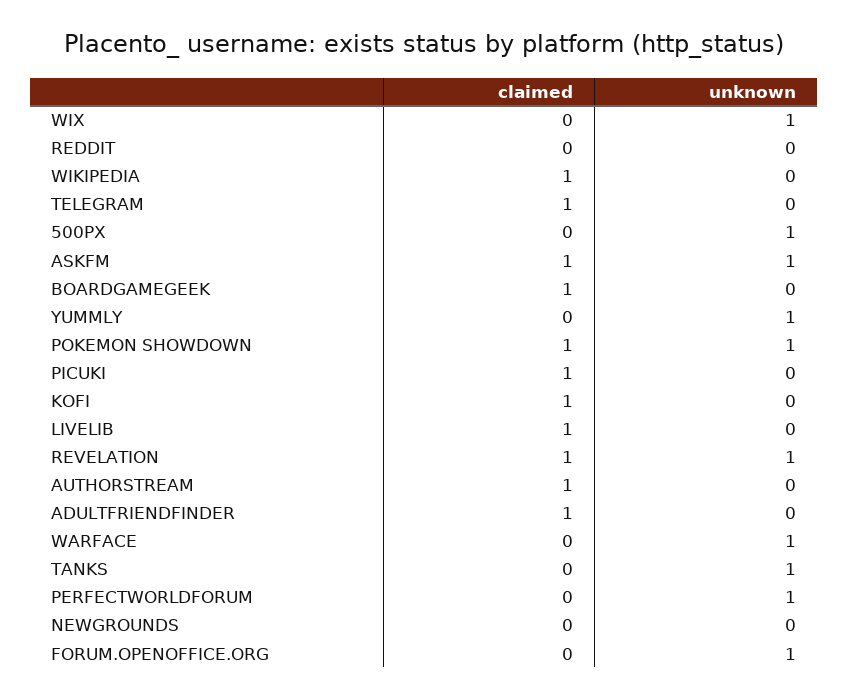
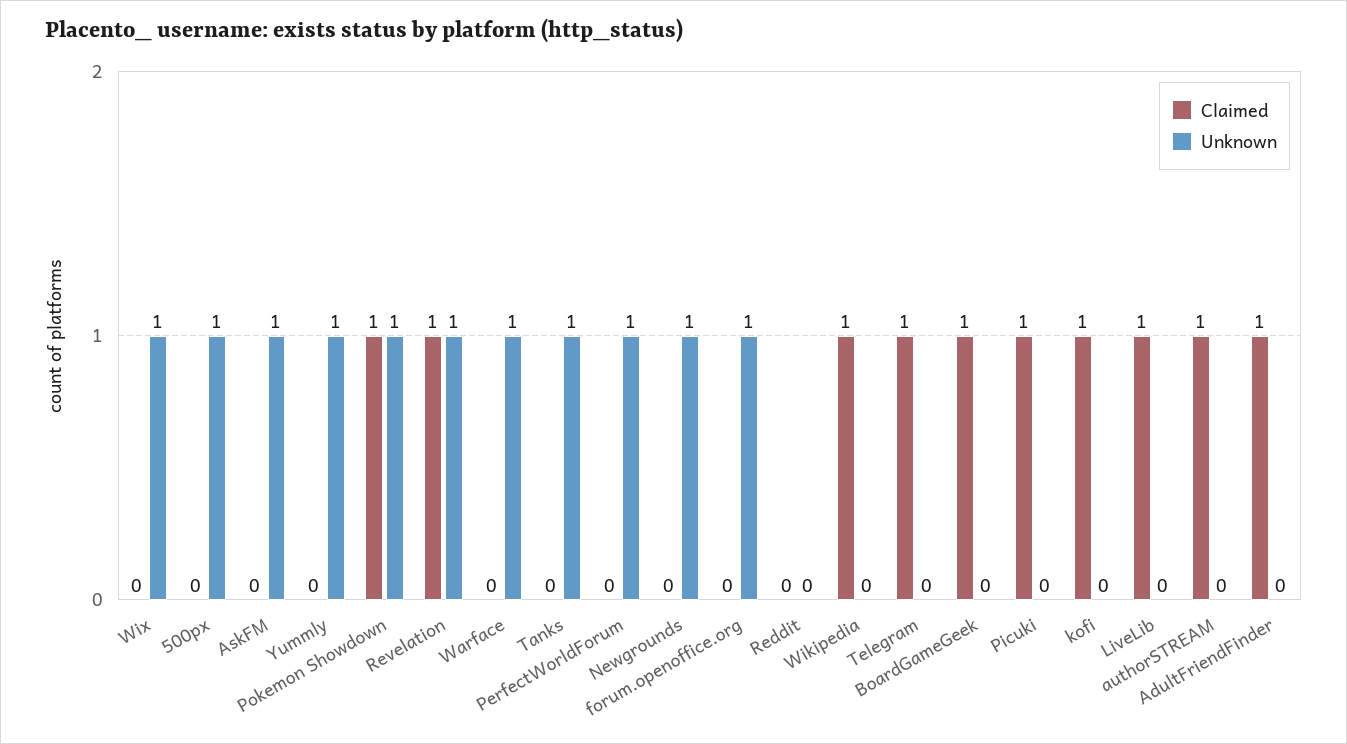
  {
    "claimed": {
      "WIX": 0,
      "REDDIT": 0,
      "WIKIPEDIA": 1,
      "TELEGRAM": 1,
      "500PX": 0,
-     "ASKFM": 1,
+     "ASKFM": 0,
      "BOARDGAMEGEEK": 1,
      "YUMMLY": 0,
      "POKEMON SHOWDOWN": 1,
      "PICUKI": 1,
      "KOFI": 1,
      "LIVELIB": 1,
      "REVELATION": 1,
      "AUTHORSTREAM": 1,
      "ADULTFRIENDFINDER": 1,
      "WARFACE": 0,
      "TANKS": 0,
      "PERFECTWORLDFORUM": 0,
      "NEWGROUNDS": 0,
      "FORUM.OPENOFFICE.ORG": 0
    },
    "unknown": {
      "WIX": 1,
      "REDDIT": 0,
      "WIKIPEDIA": 0,
      "TELEGRAM": 0,
      "500PX": 1,
      "ASKFM": 1,
      "BOARDGAMEGEEK": 0,
      "YUMMLY": 1,
      "POKEMON SHOWDOWN": 1,
      "PICUKI": 0,
      "KOFI": 0,
      "LIVELIB": 0,
      "REVELATION": 1,
      "AUTHORSTREAM": 0,
      "ADULTFRIENDFINDER": 0,
      "WARFACE": 1,
      "TANKS": 1,
      "PERFECTWORLDFORUM": 1,
-     "NEWGROUNDS": 0,
+     "NEWGROUNDS": 1,
      "FORUM.OPENOFFICE.ORG": 1
    }
  }

